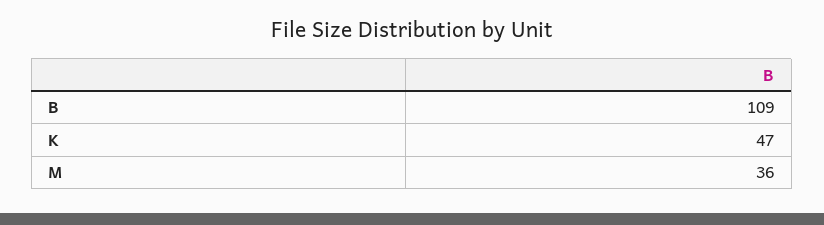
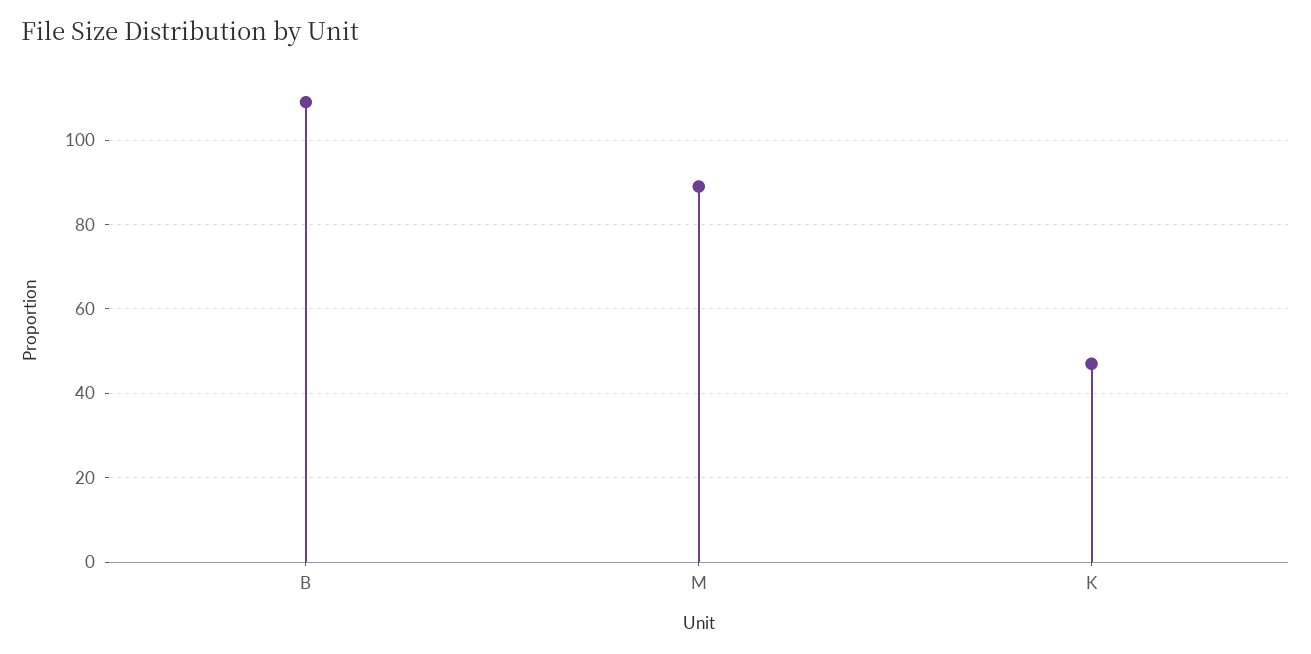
  {
    "B": 109,
    "K": 47,
-   "M": 36
+   "M": 90
  }

